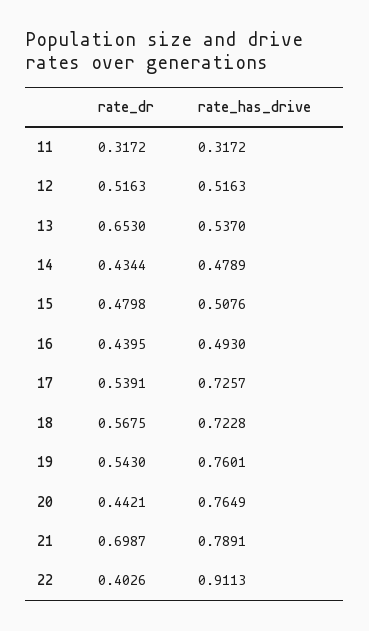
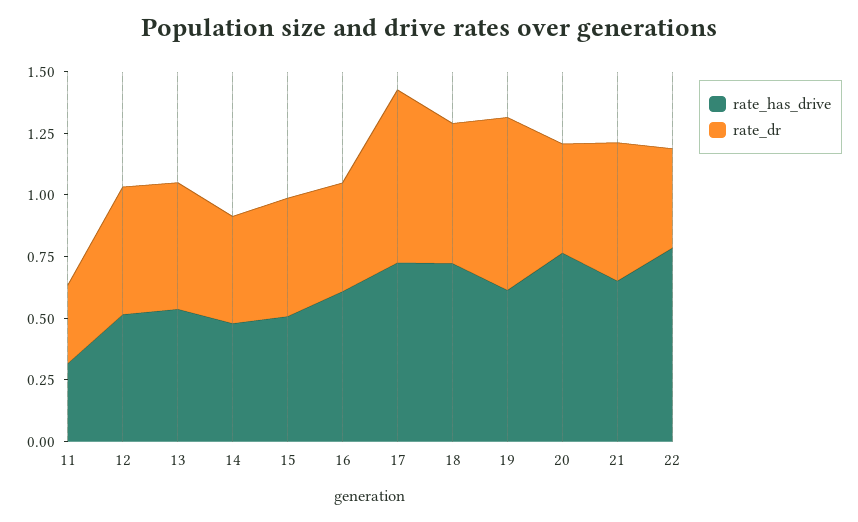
  {
    "rate_dr": {
      "11": 0.3172,
      "12": 0.5163,
-     "13": 0.653,
+     "13": 0.5,
      "14": 0.4344,
      "15": 0.4798,
      "16": 0.4395,
-     "17": 0.5391,
+     "17": 0.7,
      "18": 0.5675,
-     "19": 0.543,
+     "19": 0.7,
      "20": 0.4421,
-     "21": 0.6987,
+     "21": 0.55,
      "22": 0.4026
    },
    "rate_has_drive": {
      "11": 0.3172,
      "12": 0.5163,
      "13": 0.537,
      "14": 0.4789,
      "15": 0.5076,
-     "16": 0.493,
+     "16": 0.6,
      "17": 0.7257,
      "18": 0.7228,
-     "19": 0.7601,
+     "19": 0.6,
      "20": 0.7649,
-     "21": 0.7891,
+     "21": 0.65,
-     "22": 0.9113
+     "22": 0.8
    }
  }

